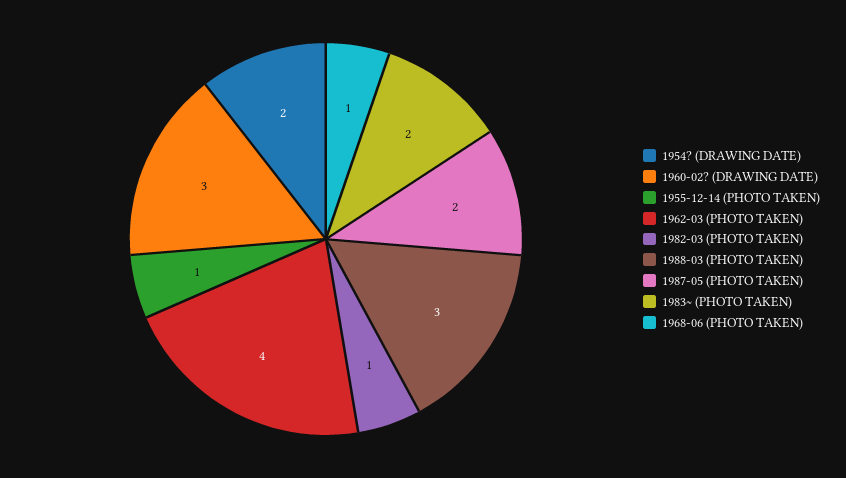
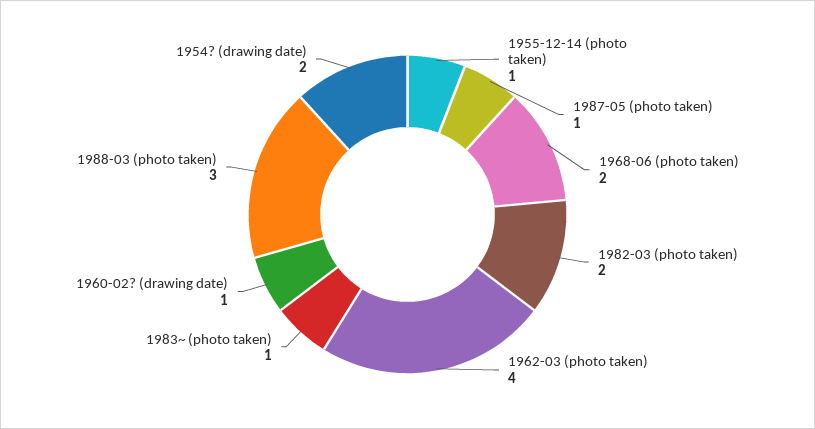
  {
    "1954? (DRAWING DATE)": 2,
-   "1960-02? (DRAWING DATE)": 3,
+   "1960-02? (DRAWING DATE)": 1,
    "1955-12-14 (PHOTO TAKEN)": 1,
    "1962-03 (PHOTO TAKEN)": 4,
-   "1982-03 (PHOTO TAKEN)": 1,
+   "1982-03 (PHOTO TAKEN)": 2,
    "1988-03 (PHOTO TAKEN)": 3,
-   "1987-05 (PHOTO TAKEN)": 2,
+   "1987-05 (PHOTO TAKEN)": 1,
-   "1983~ (PHOTO TAKEN)": 2,
+   "1983~ (PHOTO TAKEN)": 1,
-   "1968-06 (PHOTO TAKEN)": 1
+   "1968-06 (PHOTO TAKEN)": 2
  }

